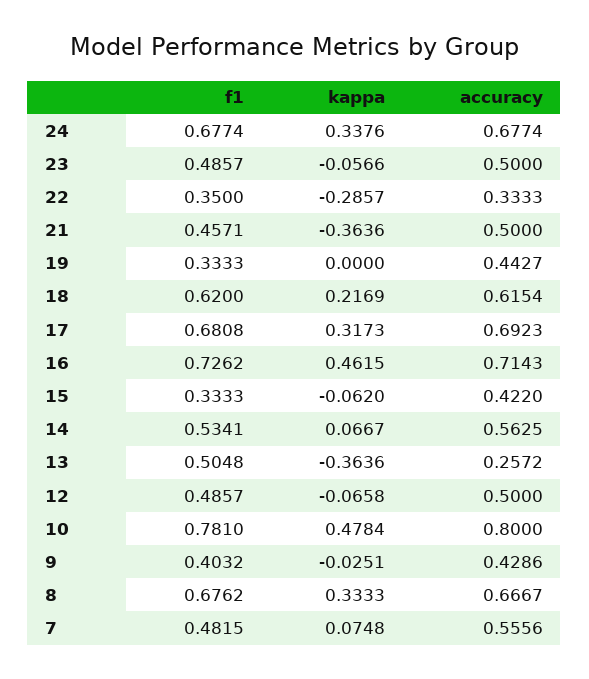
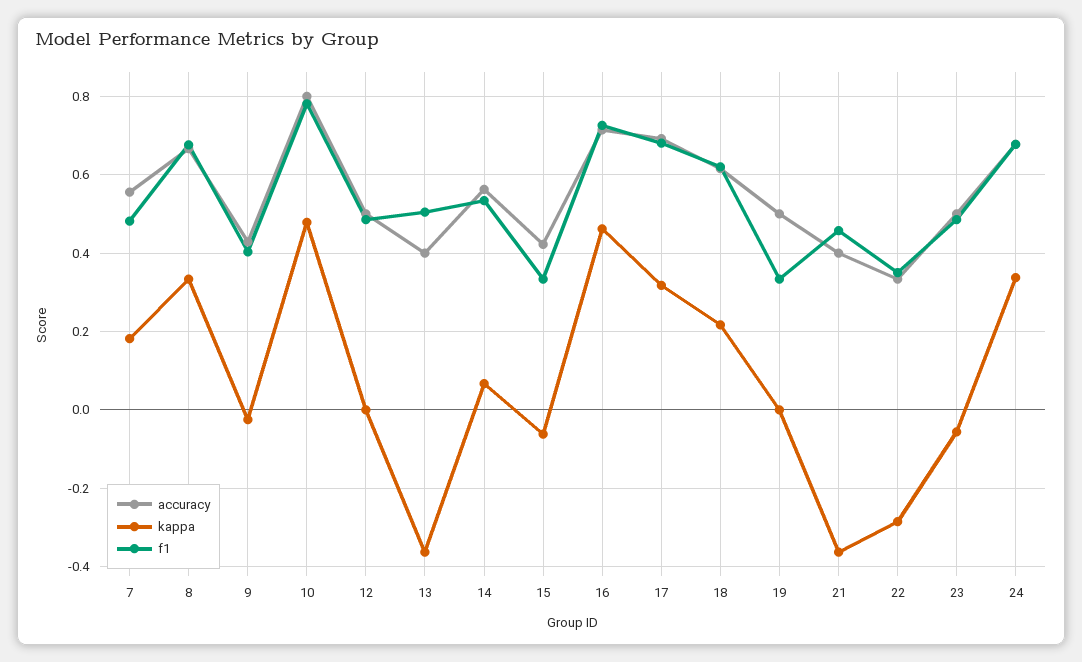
  {
    "f1": {
      "24": 0.6774,
      "23": 0.4857,
      "22": 0.35,
      "21": 0.4571,
      "19": 0.3333,
      "18": 0.62,
      "17": 0.6808,
      "16": 0.7262,
      "15": 0.3333,
      "14": 0.5341,
      "13": 0.5048,
      "12": 0.4857,
      "10": 0.781,
      "9": 0.4032,
      "8": 0.6762,
      "7": 0.4815
    },
    "kappa": {
      "24": 0.3376,
      "23": -0.0566,
      "22": -0.2857,
      "21": -0.3636,
      "19": 0,
      "18": 0.2169,
      "17": 0.3173,
      "16": 0.4615,
      "15": -0.062,
      "14": 0.0667,
      "13": -0.3636,
-     "12": -0.0658,
+     "12": 0,
      "10": 0.4784,
      "9": -0.0251,
      "8": 0.3333,
-     "7": 0.0748
+     "7": 0.18
    },
    "accuracy": {
      "24": 0.6774,
      "23": 0.5,
      "22": 0.3333,
-     "21": 0.5,
+     "21": 0.4,
-     "19": 0.4427,
+     "19": 0.5,
      "18": 0.6154,
      "17": 0.6923,
      "16": 0.7143,
      "15": 0.422,
      "14": 0.5625,
-     "13": 0.2572,
+     "13": 0.4,
      "12": 0.5,
      "10": 0.8,
      "9": 0.4286,
      "8": 0.6667,
      "7": 0.5556
    }
  }

